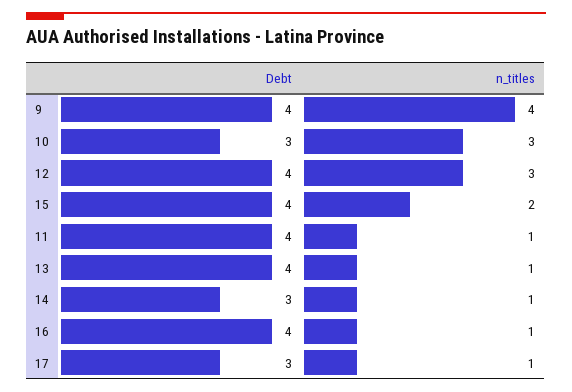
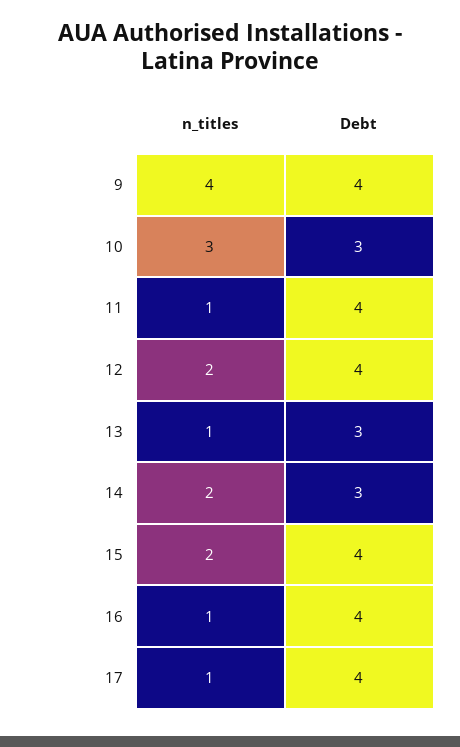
  {
    "Debt": {
      "9": 4,
      "10": 3,
      "12": 4,
      "15": 4,
      "11": 4,
-     "13": 4,
+     "13": 3,
      "14": 3,
      "16": 4,
-     "17": 3
+     "17": 4
    },
    "n_titles": {
      "9": 4,
      "10": 3,
-     "12": 3,
+     "12": 2,
      "15": 2,
      "11": 1,
      "13": 1,
-     "14": 1,
+     "14": 2,
      "16": 1,
      "17": 1
    }
  }

